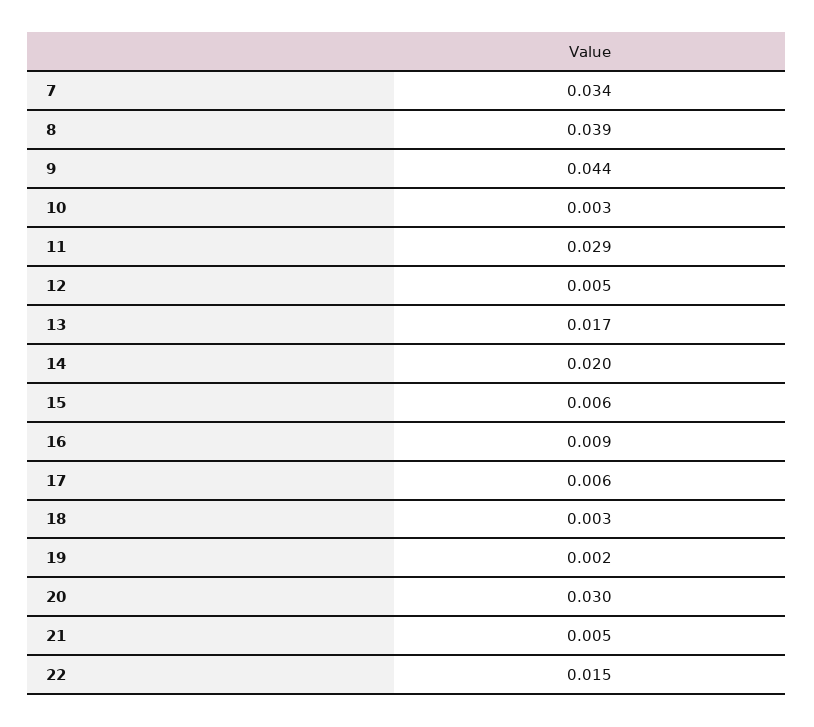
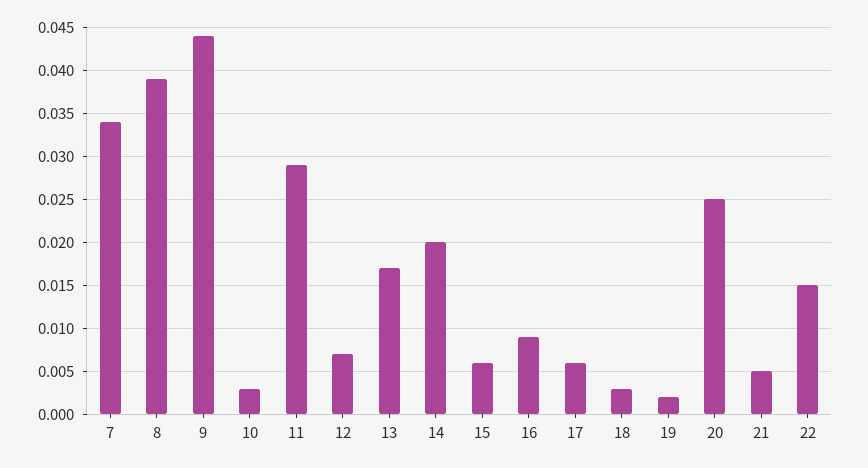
  {
    "7": 0.034,
    "8": 0.039,
    "9": 0.044,
    "10": 0.003,
    "11": 0.029,
-   "12": 0.005,
+   "12": 0.007,
    "13": 0.017,
    "14": 0.02,
    "15": 0.006,
    "16": 0.009,
    "17": 0.006,
    "18": 0.003,
    "19": 0.002,
-   "20": 0.03,
+   "20": 0.025,
    "21": 0.005,
    "22": 0.015
  }

